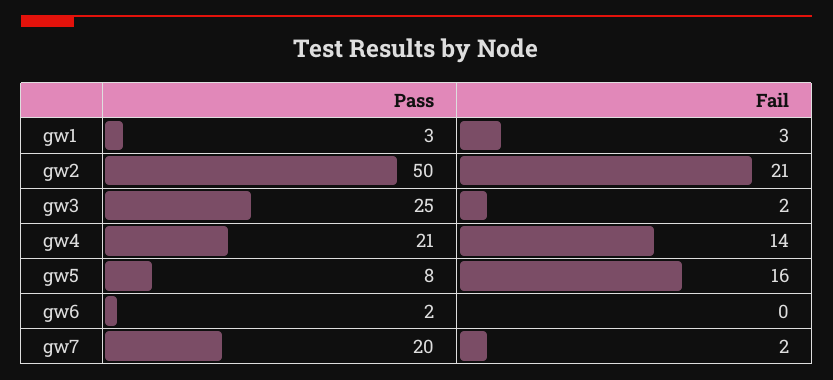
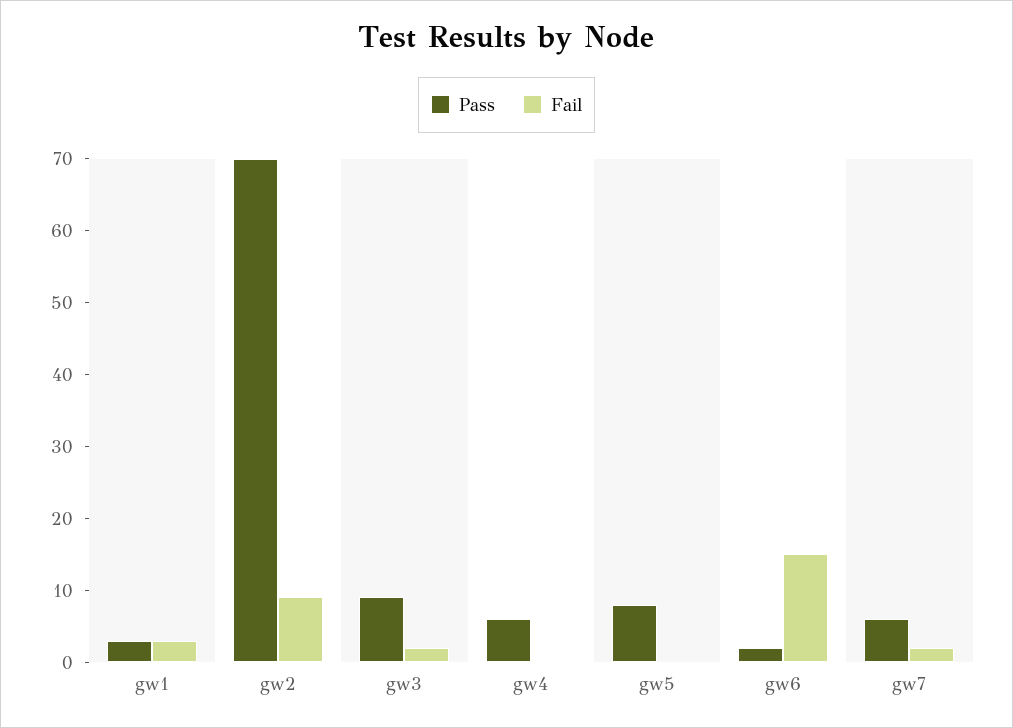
  {
    "Pass": {
      "gw1": 3,
-     "gw2": 50,
+     "gw2": 70,
-     "gw3": 25,
+     "gw3": 10,
-     "gw4": 21,
+     "gw4": 5,
      "gw5": 8,
      "gw6": 2,
-     "gw7": 20
+     "gw7": 5
    },
    "Fail": {
      "gw1": 3,
-     "gw2": 21,
+     "gw2": 10,
      "gw3": 2,
-     "gw4": 14,
+     "gw4": 0,
-     "gw5": 16,
+     "gw5": 0,
-     "gw6": 0,
+     "gw6": 15,
      "gw7": 2
    }
  }

